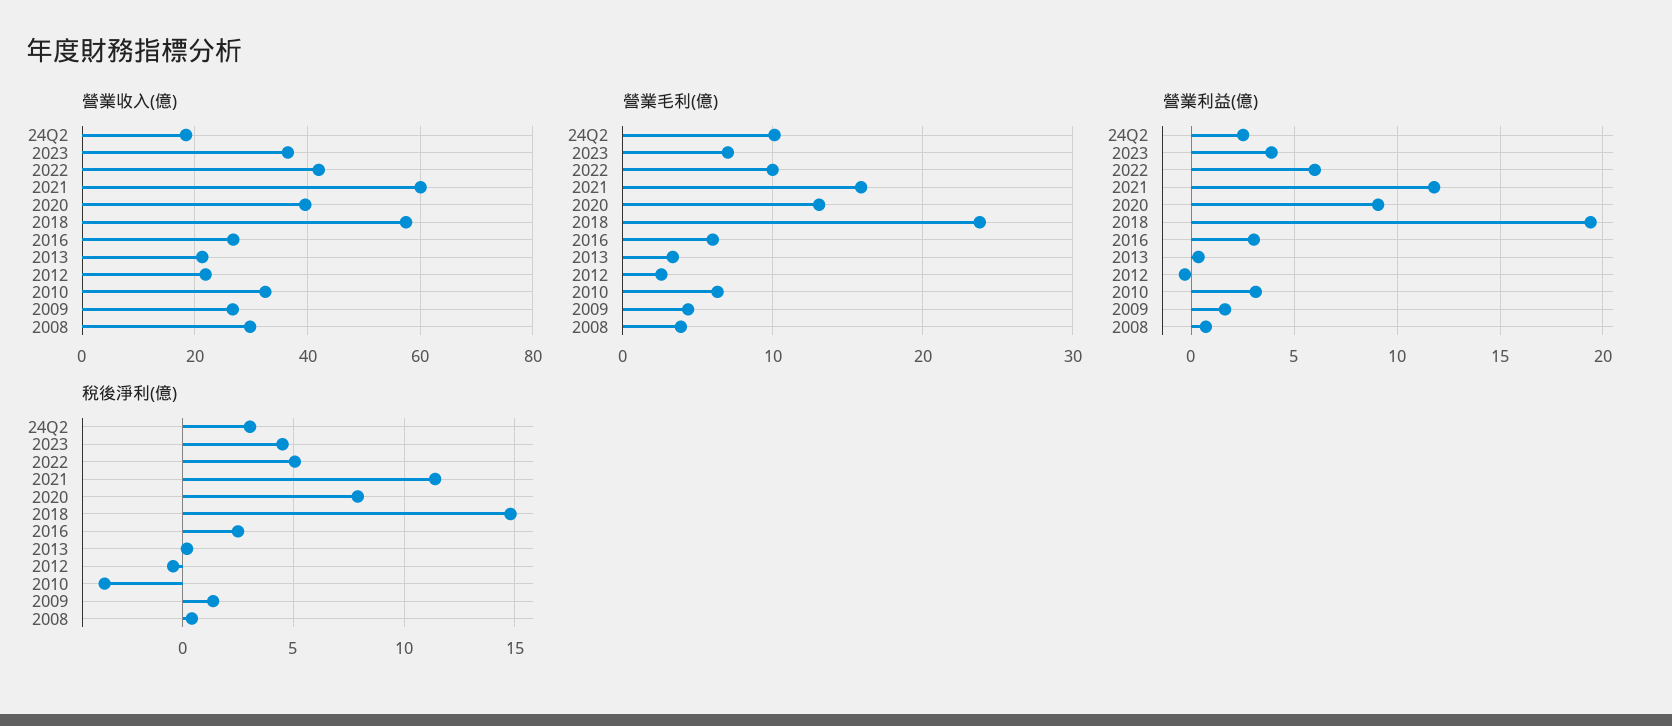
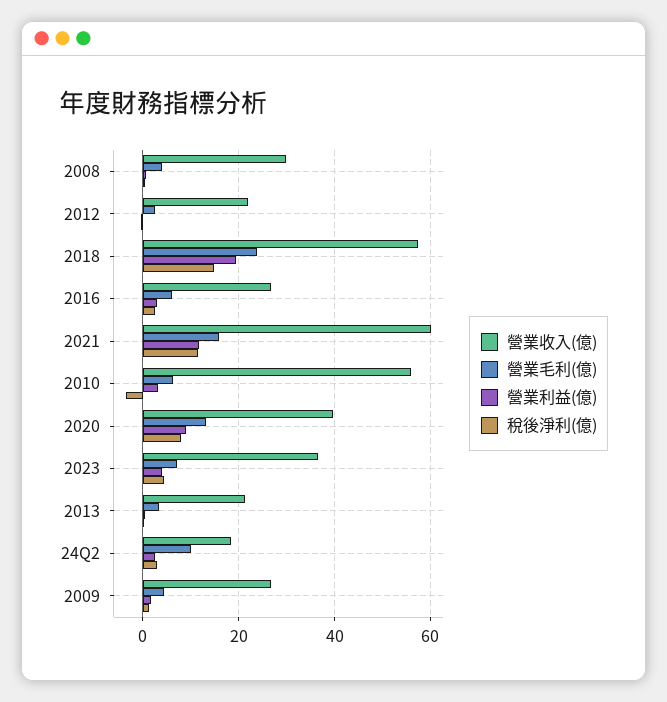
  {
    "營業收入(億)": {
      "24Q2": 18,
      "2023": 36,
-     "2022": 42,
      "2021": 60,
      "2020": 40,
      "2018": 58,
      "2016": 26,
      "2013": 22,
      "2012": 22,
-     "2010": 32,
+     "2010": 56,
      "2009": 26,
      "2008": 30
    },
    "營業毛利(億)": {
      "24Q2": 10,
      "2023": 7,
-     "2022": 10,
      "2021": 16,
      "2020": 13,
      "2018": 24,
      "2016": 6,
      "2013": 3,
      "2012": 3,
      "2010": 6,
      "2009": 4,
      "2008": 4
    },
    "營業利益(億)": {
      "24Q2": 2.5,
      "2023": 4,
-     "2022": 6,
      "2021": 12,
      "2020": 9,
      "2018": 19.5,
      "2016": 3,
      "2013": 0.5,
      "2012": -0.5,
      "2010": 3,
      "2009": 1.5,
      "2008": 0.5
    },
    "稅後淨利(億)": {
      "24Q2": 3,
      "2023": 4.5,
-     "2022": 5,
      "2021": 11.5,
      "2020": 8,
      "2018": 15,
      "2016": 2.5,
      "2013": 0,
      "2012": -0.5,
      "2010": -3.5,
      "2009": 1.5,
      "2008": 0.5
    }
  }

